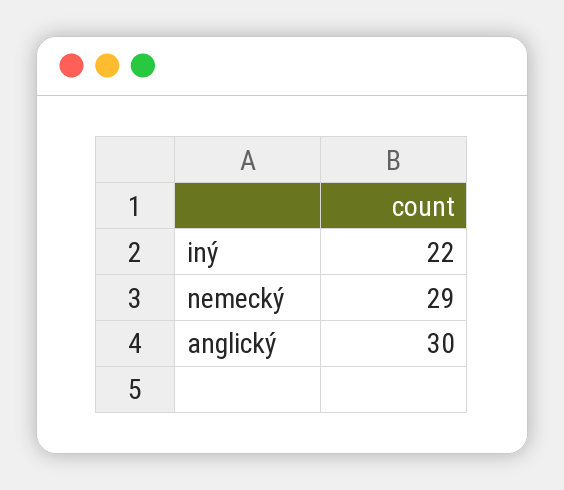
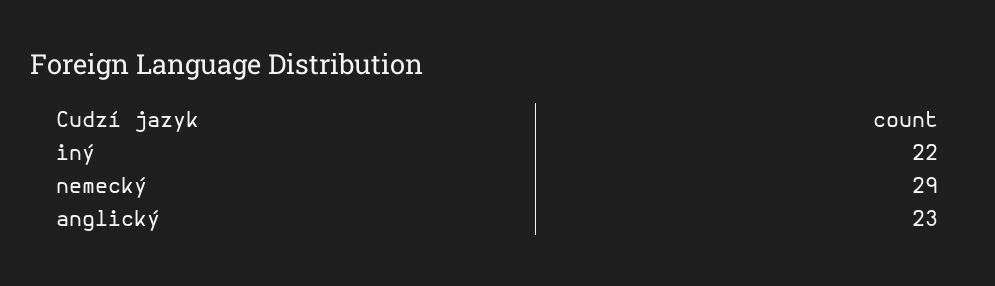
  {
    "iný": 22,
    "nemecký": 29,
-   "anglický": 30
+   "anglický": 23
  }

